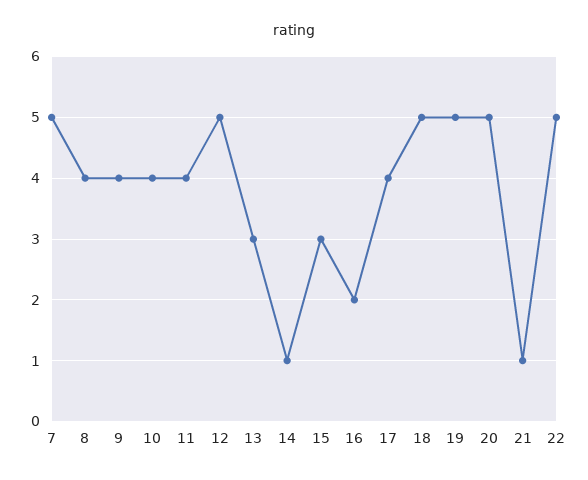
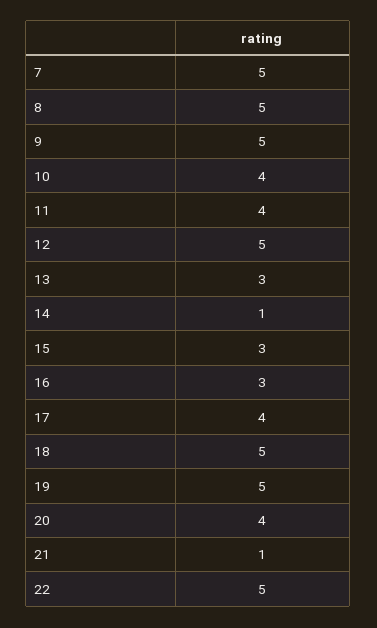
  {
    "7": 5,
-   "8": 4,
+   "8": 5,
-   "9": 4,
+   "9": 5,
    "10": 4,
    "11": 4,
    "12": 5,
    "13": 3,
    "14": 1,
    "15": 3,
-   "16": 2,
+   "16": 3,
    "17": 4,
    "18": 5,
    "19": 5,
-   "20": 5,
+   "20": 4,
    "21": 1,
    "22": 5
  }

